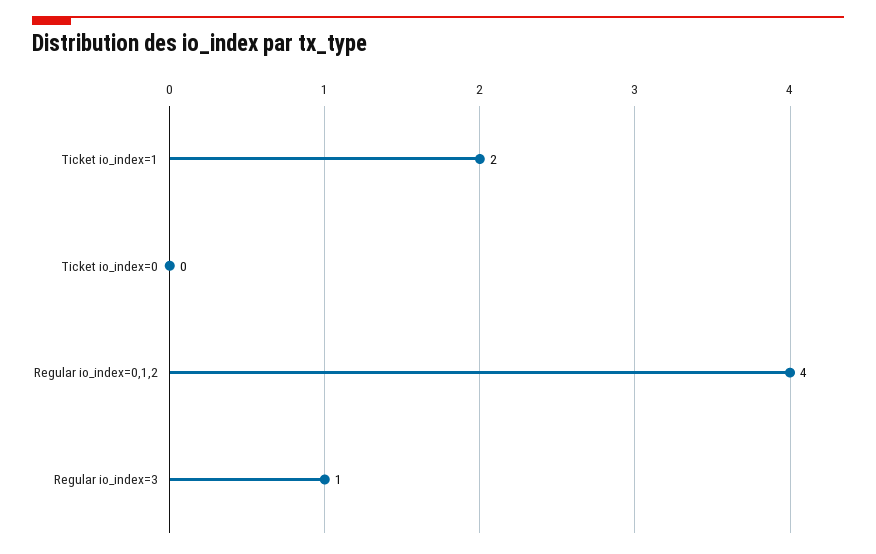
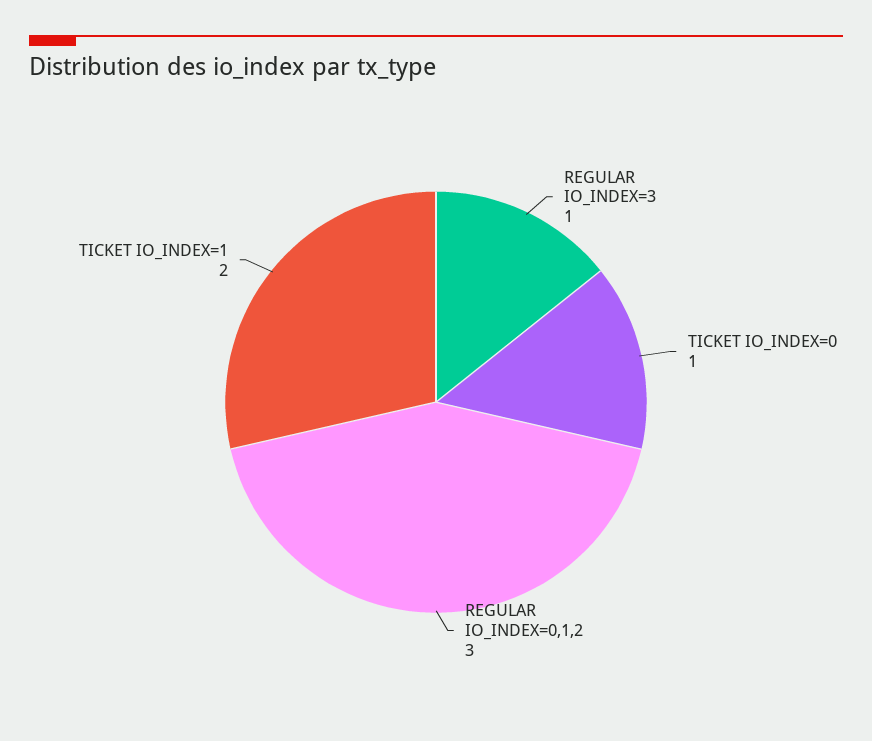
  {
    "Ticket io_index=1": 2,
-   "Ticket io_index=0": 0,
+   "Ticket io_index=0": 1,
-   "Regular io_index=0,1,2": 4,
+   "Regular io_index=0,1,2": 3,
    "Regular io_index=3": 1
  }

